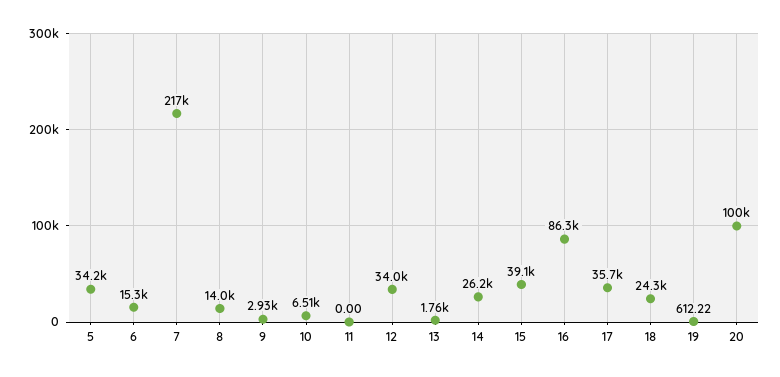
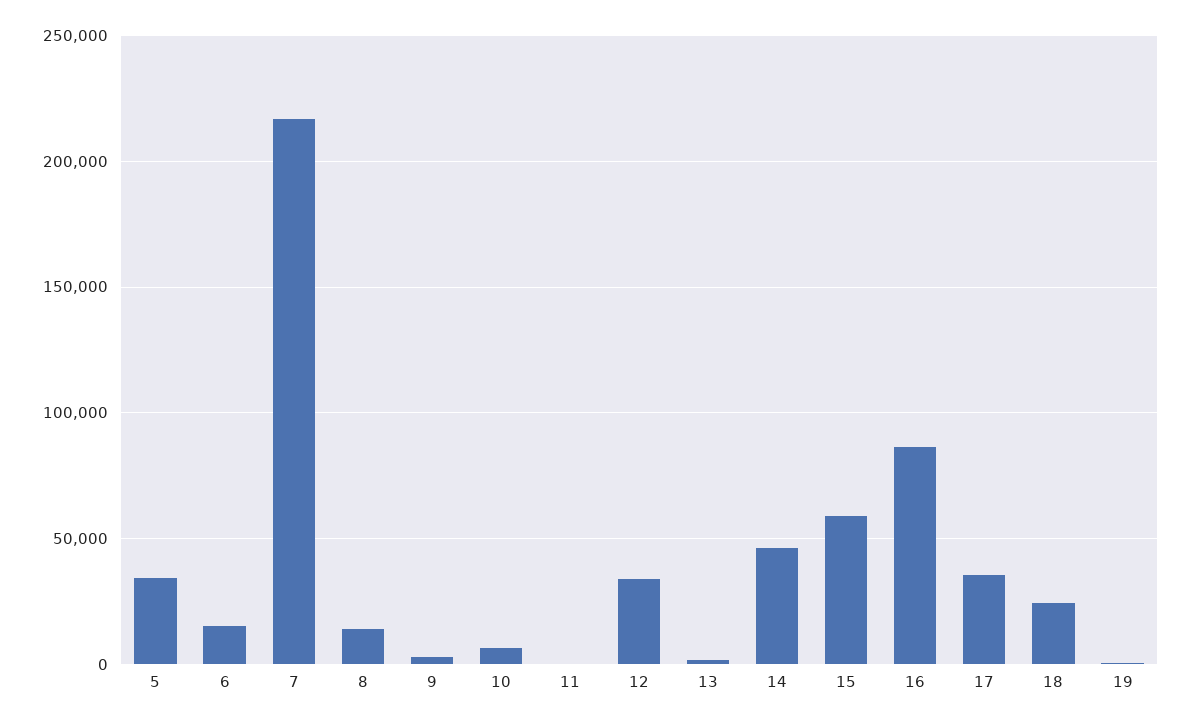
  {
    "5": 34200,
    "6": 15300,
    "7": 217000,
    "8": 14000,
    "9": 2930,
    "10": 6510,
    "11": 0,
    "12": 34000,
    "13": 1760,
-   "14": 26200,
+   "14": 45000,
-   "15": 39100,
+   "15": 60000,
    "16": 86300,
    "17": 35700,
    "18": 24300,
-   "19": 612.22,
+   "19": 612.22
-   "20": 100000
  }

